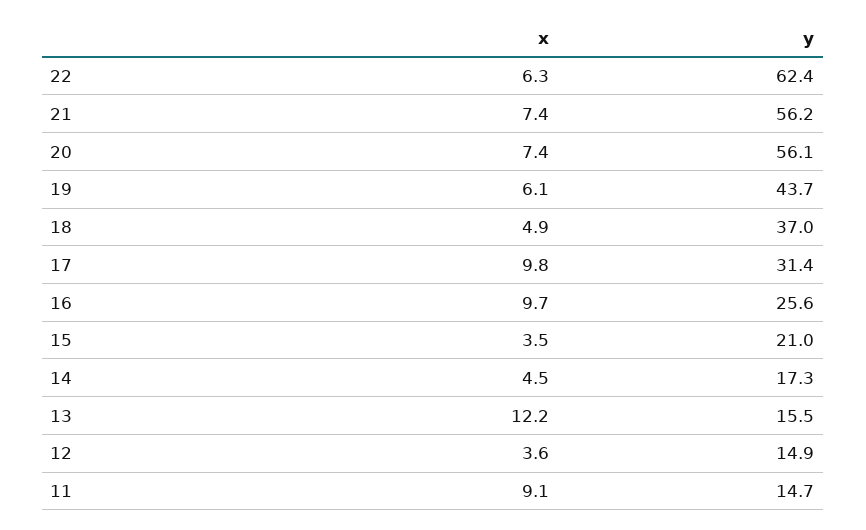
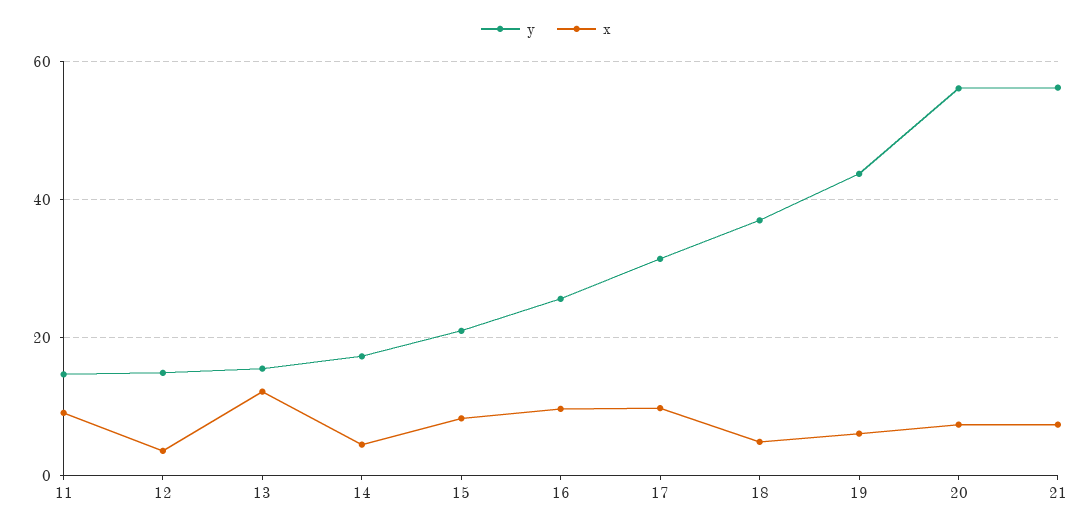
  {
    "x": {
-     "22": 6.3,
      "21": 7.4,
      "20": 7.4,
      "19": 6.1,
      "18": 4.9,
      "17": 9.8,
      "16": 9.7,
-     "15": 3.5,
+     "15": 8,
      "14": 4.5,
      "13": 12.2,
      "12": 3.6,
      "11": 9.1
    },
    "y": {
-     "22": 62.4,
      "21": 56.2,
      "20": 56.1,
      "19": 43.7,
      "18": 37,
      "17": 31.4,
      "16": 25.6,
      "15": 21,
      "14": 17.3,
      "13": 15.5,
      "12": 14.9,
      "11": 14.7
    }
  }

